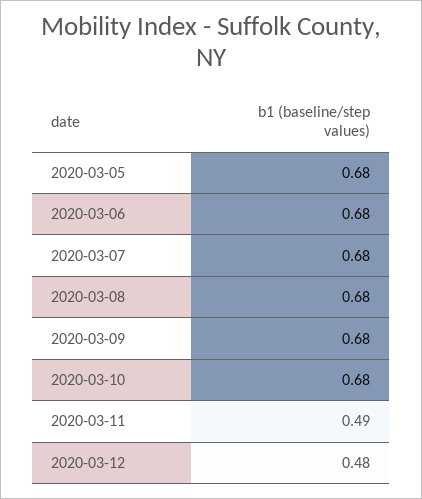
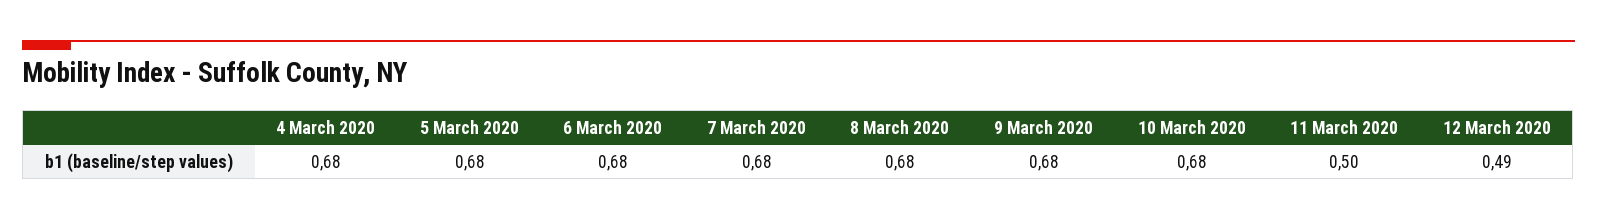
  {
    "2020-03-05": 0.68,
    "2020-03-06": 0.68,
    "2020-03-07": 0.68,
    "2020-03-08": 0.68,
    "2020-03-09": 0.68,
    "2020-03-10": 0.68,
-   "2020-03-11": 0.49,
+   "2020-03-11": 0.5,
-   "2020-03-12": 0.48
+   "2020-03-12": 0.49,
+   "4 March 2020": 0.68
  }

